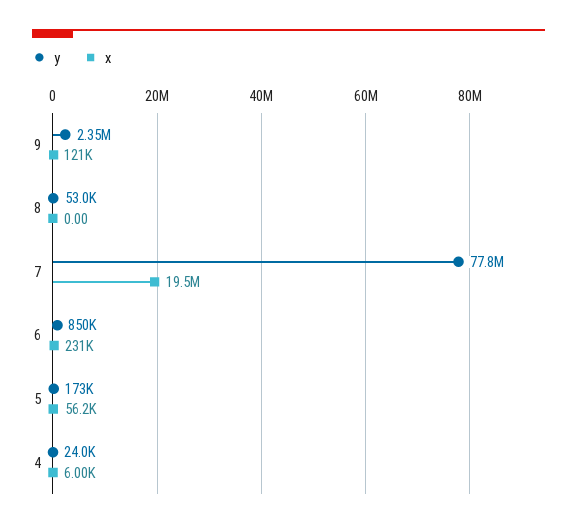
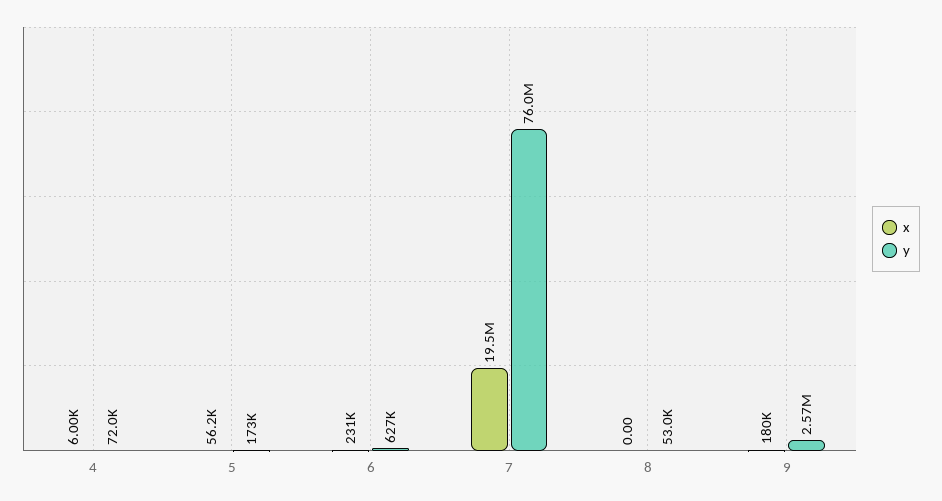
  {
    "y": {
-     "9": 2350000,
+     "9": 2570000,
      "8": 53000,
-     "7": 77800000,
+     "7": 76000000,
-     "6": 850000,
+     "6": 627000,
      "5": 173000,
-     "4": 24000
+     "4": 72000
    },
    "x": {
-     "9": 121000,
+     "9": 180000,
      "8": 0,
      "7": 19500000,
      "6": 231000,
      "5": 56200,
      "4": 6000
    }
  }

